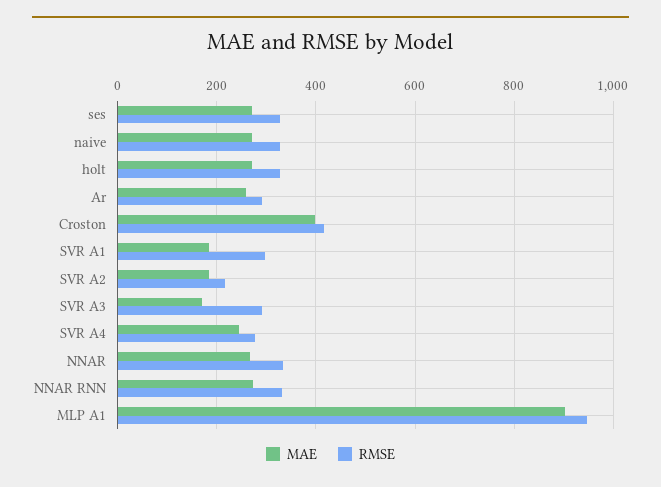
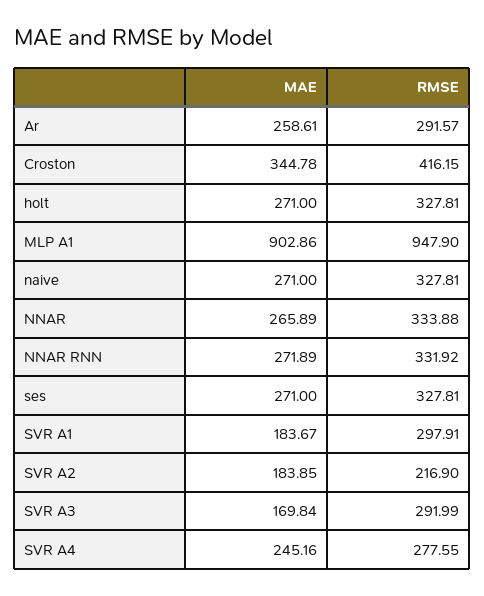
  {
    "MAE": {
      "ses": 271,
      "naive": 271,
      "holt": 271,
      "Ar": 258.61,
-     "Croston": 400,
+     "Croston": 344.78,
      "SVR A1": 183.67,
      "SVR A2": 183.85,
      "SVR A3": 169.84,
      "SVR A4": 245.16,
      "NNAR": 265.89,
      "NNAR RNN": 271.89,
      "MLP A1": 902.86
    },
    "RMSE": {
      "ses": 327.81,
      "naive": 327.81,
      "holt": 327.81,
      "Ar": 291.57,
      "Croston": 416.15,
      "SVR A1": 297.91,
      "SVR A2": 216.9,
      "SVR A3": 291.99,
      "SVR A4": 277.55,
      "NNAR": 333.88,
      "NNAR RNN": 331.92,
      "MLP A1": 947.9
    }
  }

